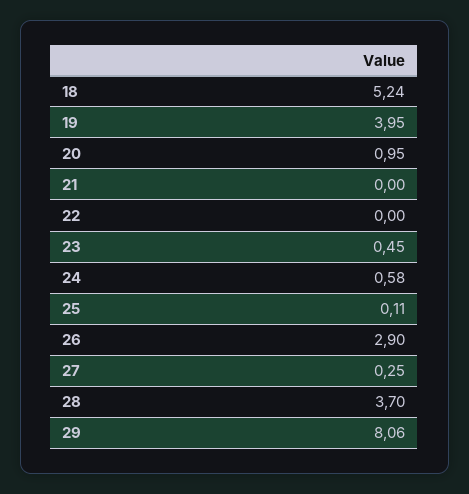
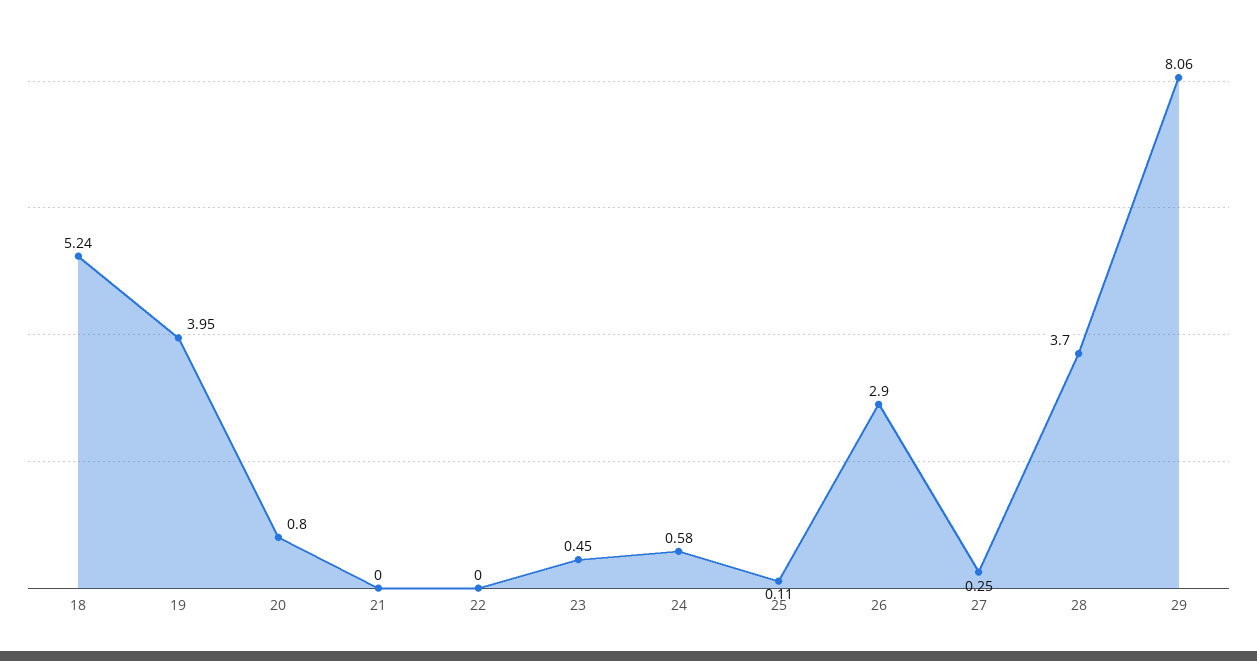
  {
    "18": 5.24,
    "19": 3.95,
-   "20": 0.95,
+   "20": 0.8,
    "21": 0,
    "22": 0,
    "23": 0.45,
    "24": 0.58,
    "25": 0.11,
    "26": 2.9,
    "27": 0.25,
    "28": 3.7,
    "29": 8.06
  }

